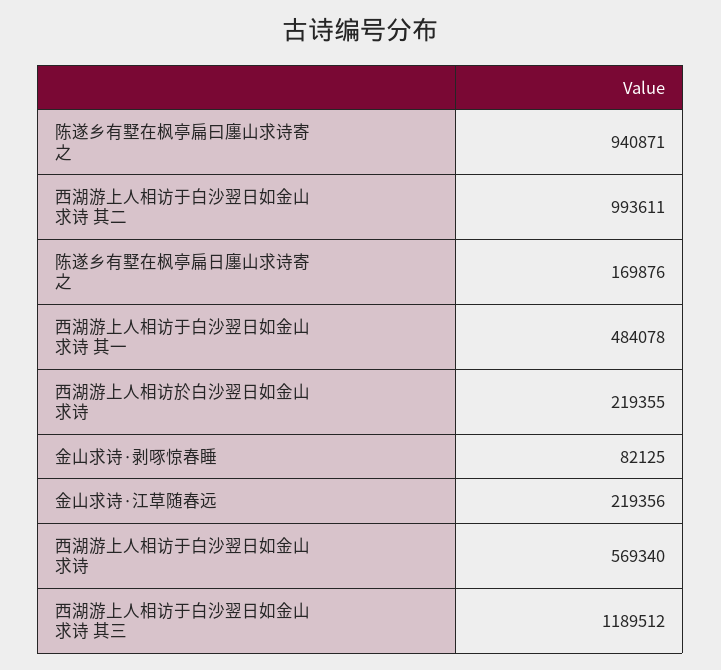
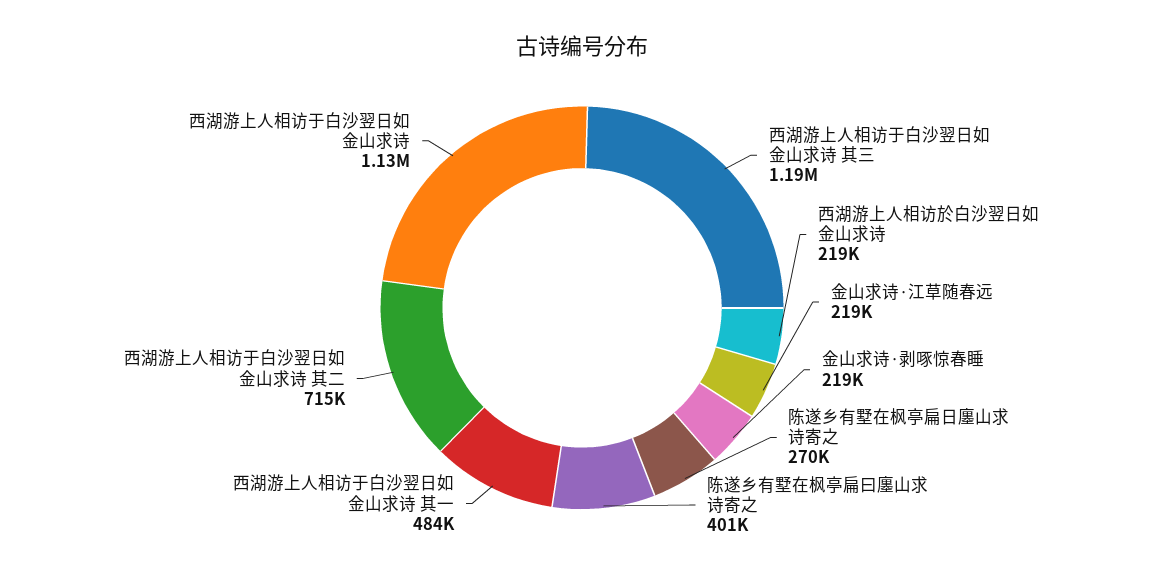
  {
-   "陈遂乡有墅在枫亭扁曰廛山求诗寄之": 940871,
+   "陈遂乡有墅在枫亭扁曰廛山求诗寄之": 401000,
-   "西湖游上人相访于白沙翌日如金山求诗 其二": 993611,
+   "西湖游上人相访于白沙翌日如金山求诗 其二": 715000,
-   "陈遂乡有墅在枫亭扁日廛山求诗寄之": 169876,
+   "陈遂乡有墅在枫亭扁日廛山求诗寄之": 270000,
    "西湖游上人相访于白沙翌日如金山求诗 其一": 484078,
    "西湖游上人相访於白沙翌日如金山求诗": 219355,
-   "金山求诗·剥啄惊春睡": 82125,
+   "金山求诗·剥啄惊春睡": 219000,
    "金山求诗·江草随春远": 219356,
-   "西湖游上人相访于白沙翌日如金山求诗": 569340,
+   "西湖游上人相访于白沙翌日如金山求诗": 1130000,
    "西湖游上人相访于白沙翌日如金山求诗 其三": 1189512
  }

